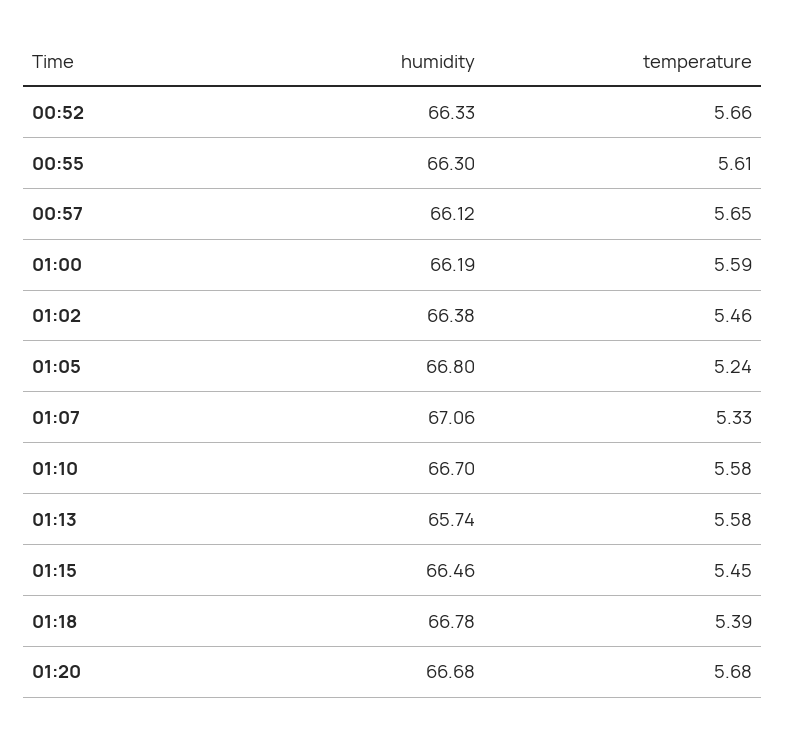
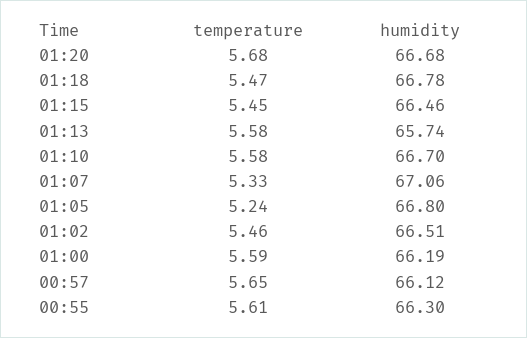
  {
    "humidity": {
-     "00:52": 66.33,
      "00:55": 66.3,
      "00:57": 66.12,
      "01:00": 66.19,
-     "01:02": 66.38,
+     "01:02": 66.51,
      "01:05": 66.8,
      "01:07": 67.06,
      "01:10": 66.7,
      "01:13": 65.74,
      "01:15": 66.46,
      "01:18": 66.78,
      "01:20": 66.68
    },
    "temperature": {
-     "00:52": 5.66,
      "00:55": 5.61,
      "00:57": 5.65,
      "01:00": 5.59,
      "01:02": 5.46,
      "01:05": 5.24,
      "01:07": 5.33,
      "01:10": 5.58,
      "01:13": 5.58,
      "01:15": 5.45,
-     "01:18": 5.39,
+     "01:18": 5.47,
      "01:20": 5.68
    }
  }

